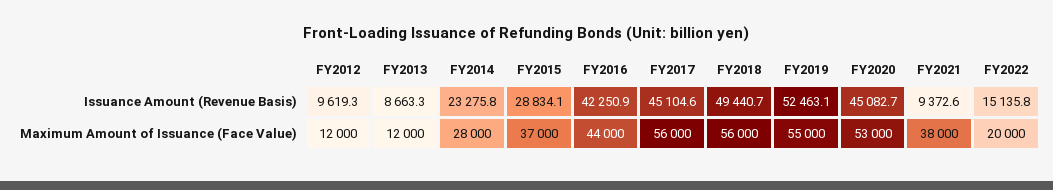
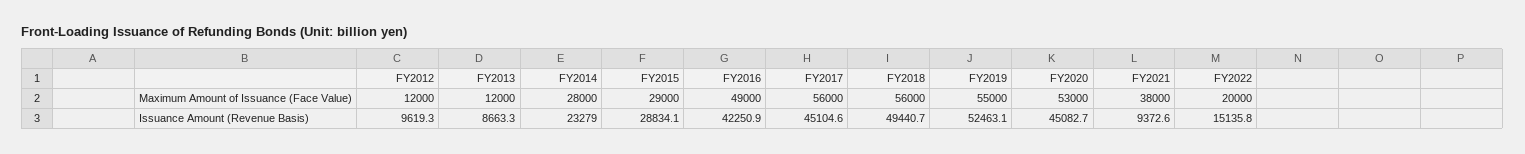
  {
    "FY2012": {
      "Issuance Amount (Revenue Basis)": 9619.3,
      "Maximum Amount of Issuance (Face Value)": 12000
    },
    "FY2013": {
      "Issuance Amount (Revenue Basis)": 8663.3,
      "Maximum Amount of Issuance (Face Value)": 12000
    },
    "FY2014": {
-     "Issuance Amount (Revenue Basis)": 23275.8,
+     "Issuance Amount (Revenue Basis)": 23279,
      "Maximum Amount of Issuance (Face Value)": 28000
    },
    "FY2015": {
      "Issuance Amount (Revenue Basis)": 28834.1,
-     "Maximum Amount of Issuance (Face Value)": 37000
+     "Maximum Amount of Issuance (Face Value)": 29000
    },
    "FY2016": {
      "Issuance Amount (Revenue Basis)": 42250.9,
-     "Maximum Amount of Issuance (Face Value)": 44000
+     "Maximum Amount of Issuance (Face Value)": 49000
    },
    "FY2017": {
      "Issuance Amount (Revenue Basis)": 45104.6,
      "Maximum Amount of Issuance (Face Value)": 56000
    },
    "FY2018": {
      "Issuance Amount (Revenue Basis)": 49440.7,
      "Maximum Amount of Issuance (Face Value)": 56000
    },
    "FY2019": {
      "Issuance Amount (Revenue Basis)": 52463.1,
      "Maximum Amount of Issuance (Face Value)": 55000
    },
    "FY2020": {
      "Issuance Amount (Revenue Basis)": 45082.7,
      "Maximum Amount of Issuance (Face Value)": 53000
    },
    "FY2021": {
      "Issuance Amount (Revenue Basis)": 9372.6,
      "Maximum Amount of Issuance (Face Value)": 38000
    },
    "FY2022": {
      "Issuance Amount (Revenue Basis)": 15135.8,
      "Maximum Amount of Issuance (Face Value)": 20000
    }
  }

